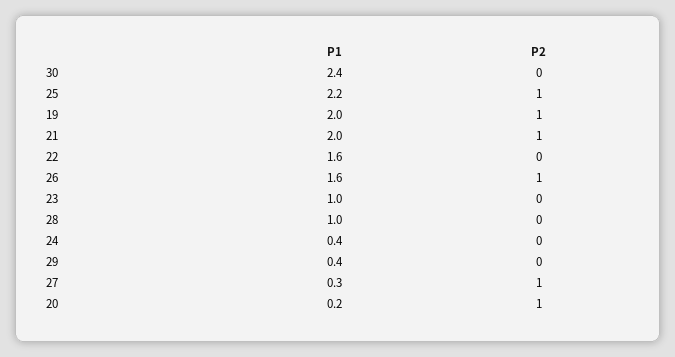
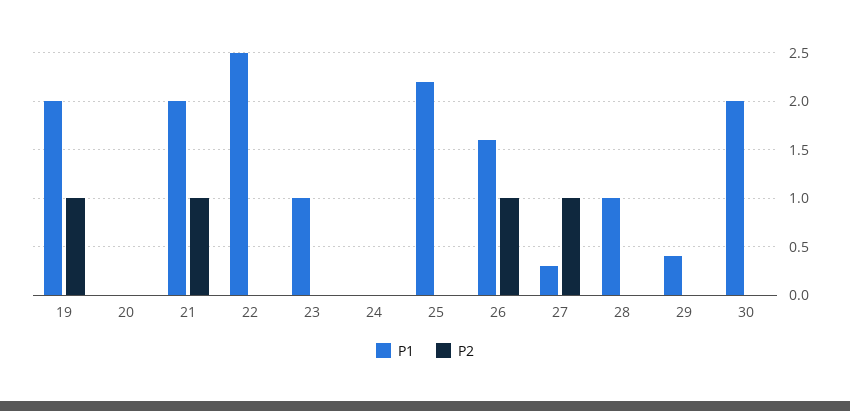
  {
    "P1": {
-     "30": 2.4,
+     "30": 2,
      "25": 2.2,
      "19": 2,
      "21": 2,
-     "22": 1.6,
+     "22": 2.5,
      "26": 1.6,
      "23": 1,
      "28": 1,
-     "24": 0.4,
+     "24": 0,
      "29": 0.4,
      "27": 0.3,
-     "20": 0.2
+     "20": 0
    },
    "P2": {
      "30": 0,
-     "25": 1,
+     "25": 0,
      "19": 1,
      "21": 1,
      "22": 0,
      "26": 1,
      "23": 0,
      "28": 0,
      "24": 0,
      "29": 0,
      "27": 1,
-     "20": 1
+     "20": 0
    }
  }

